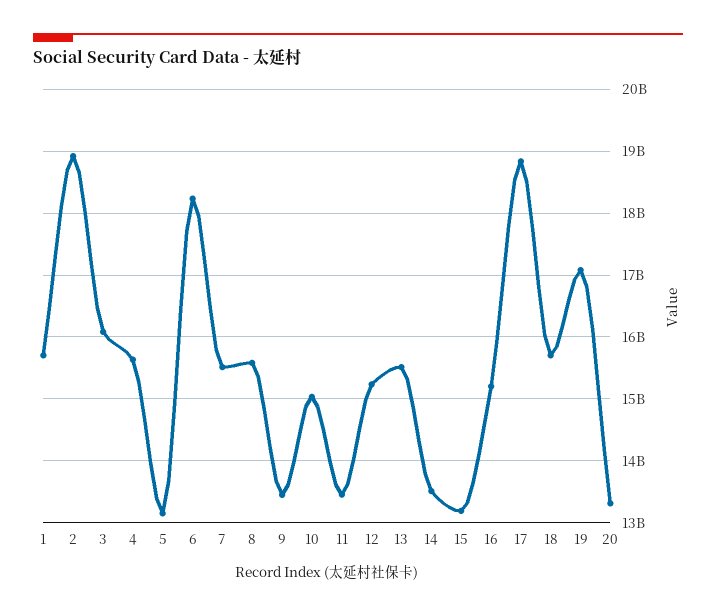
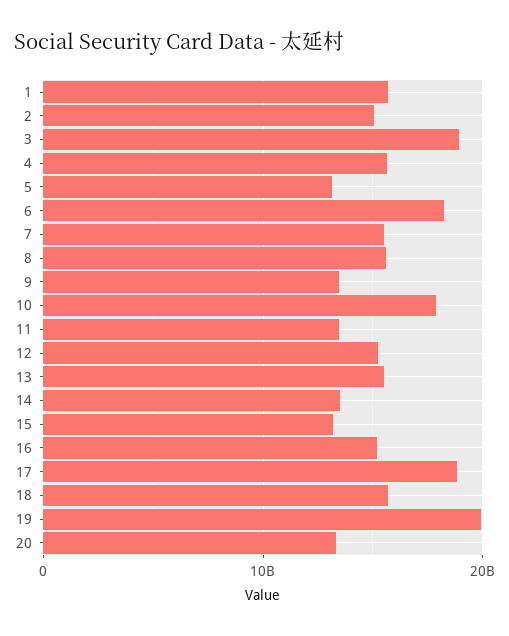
  {
    "1": 15700000000,
-   "2": 18900000000,
+   "2": 15000000000,
-   "3": 16100000000,
+   "3": 19000000000,
    "4": 15600000000,
    "5": 13200000000,
    "6": 18200000000,
    "7": 15500000000,
    "8": 15600000000,
    "9": 13500000000,
-   "10": 15000000000,
+   "10": 18000000000,
    "11": 13500000000,
    "12": 15200000000,
    "13": 15500000000,
    "14": 13500000000,
    "15": 13200000000,
    "16": 15200000000,
    "17": 18800000000,
    "18": 15700000000,
-   "19": 17100000000,
+   "19": 20000000000,
    "20": 13300000000
  }

